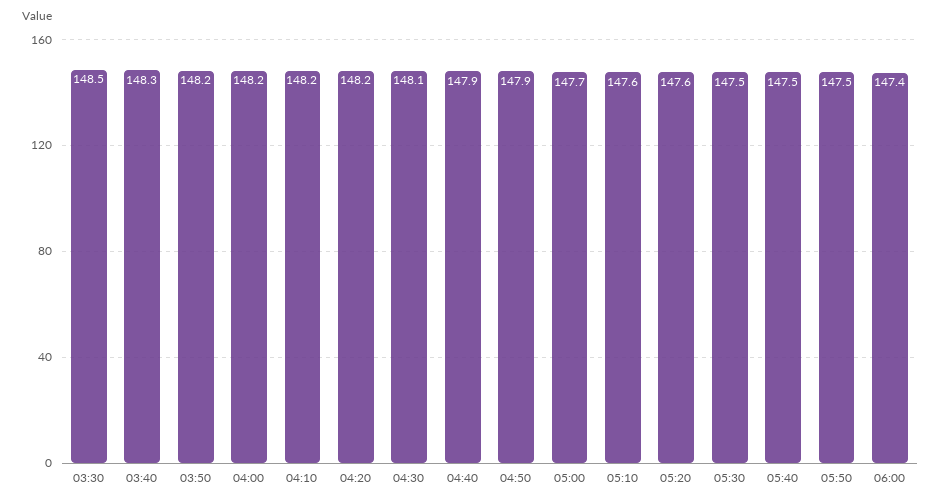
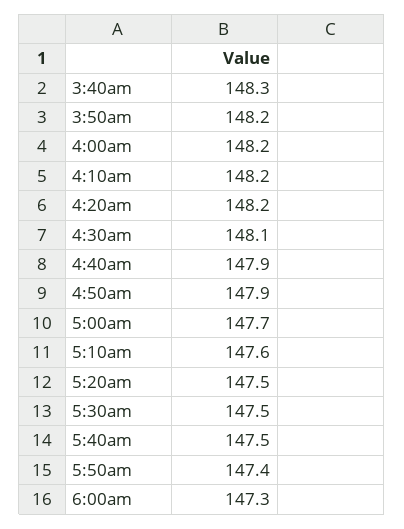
  {
-   "03:30": 148.5,
    "03:40": 148.3,
    "03:50": 148.2,
    "04:00": 148.2,
    "04:10": 148.2,
    "04:20": 148.2,
    "04:30": 148.1,
    "04:40": 147.9,
    "04:50": 147.9,
    "05:00": 147.7,
    "05:10": 147.6,
-   "05:20": 147.6,
+   "05:20": 147.5,
    "05:30": 147.5,
    "05:40": 147.5,
-   "05:50": 147.5,
+   "05:50": 147.4,
-   "06:00": 147.4
+   "06:00": 147.3
  }

